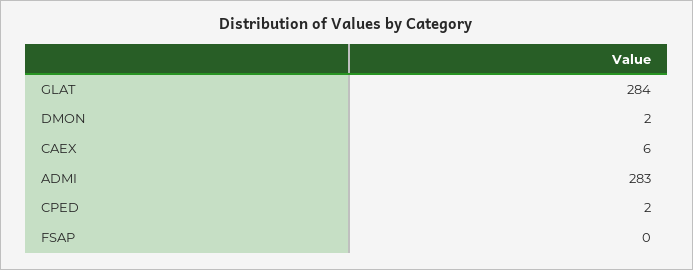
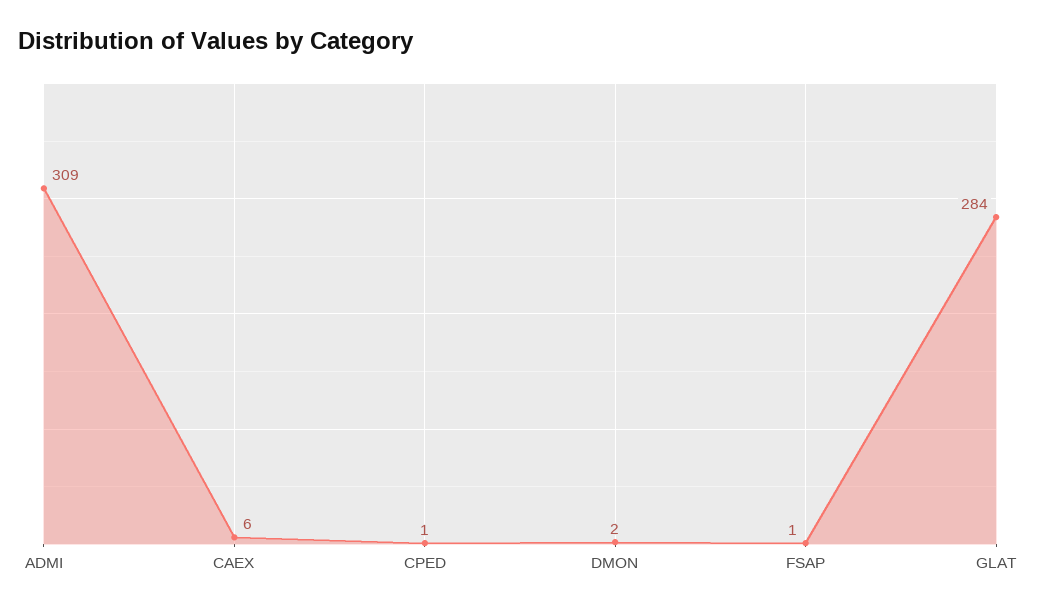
  {
    "GLAT": 284,
    "DMON": 2,
    "CAEX": 6,
-   "ADMI": 283,
+   "ADMI": 309,
-   "CPED": 2,
+   "CPED": 1,
-   "FSAP": 0
+   "FSAP": 1
  }

